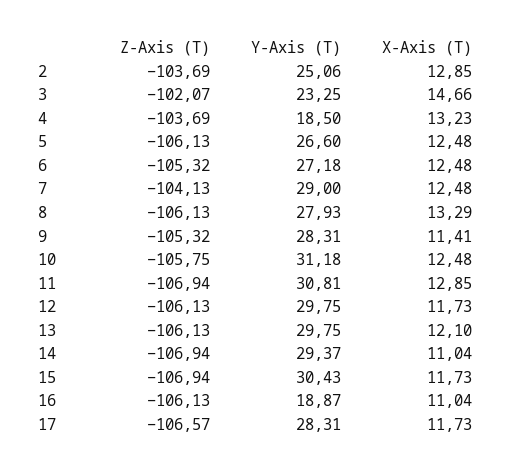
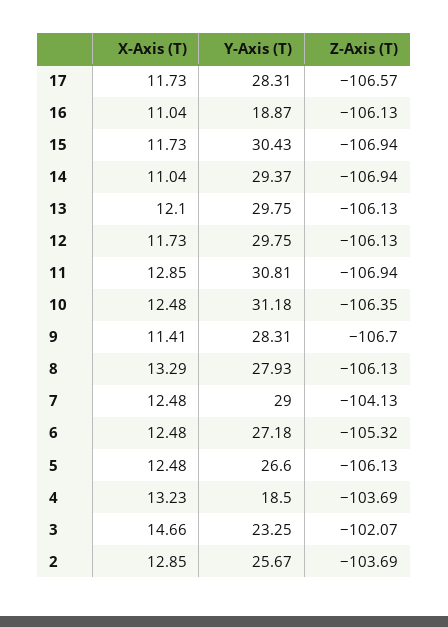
  {
    "Z-Axis (T)": {
      "2": -103.69,
      "3": -102.07,
      "4": -103.69,
      "5": -106.13,
      "6": -105.32,
      "7": -104.13,
      "8": -106.13,
-     "9": -105.32,
+     "9": -106.7,
-     "10": -105.75,
+     "10": -106.35,
      "11": -106.94,
      "12": -106.13,
      "13": -106.13,
      "14": -106.94,
      "15": -106.94,
      "16": -106.13,
      "17": -106.57
    },
    "Y-Axis (T)": {
-     "2": 25.06,
+     "2": 25.67,
      "3": 23.25,
      "4": 18.5,
      "5": 26.6,
      "6": 27.18,
      "7": 29,
      "8": 27.93,
      "9": 28.31,
      "10": 31.18,
      "11": 30.81,
      "12": 29.75,
      "13": 29.75,
      "14": 29.37,
      "15": 30.43,
      "16": 18.87,
      "17": 28.31
    },
    "X-Axis (T)": {
      "2": 12.85,
      "3": 14.66,
      "4": 13.23,
      "5": 12.48,
      "6": 12.48,
      "7": 12.48,
      "8": 13.29,
      "9": 11.41,
      "10": 12.48,
      "11": 12.85,
      "12": 11.73,
      "13": 12.1,
      "14": 11.04,
      "15": 11.73,
      "16": 11.04,
      "17": 11.73
    }
  }

